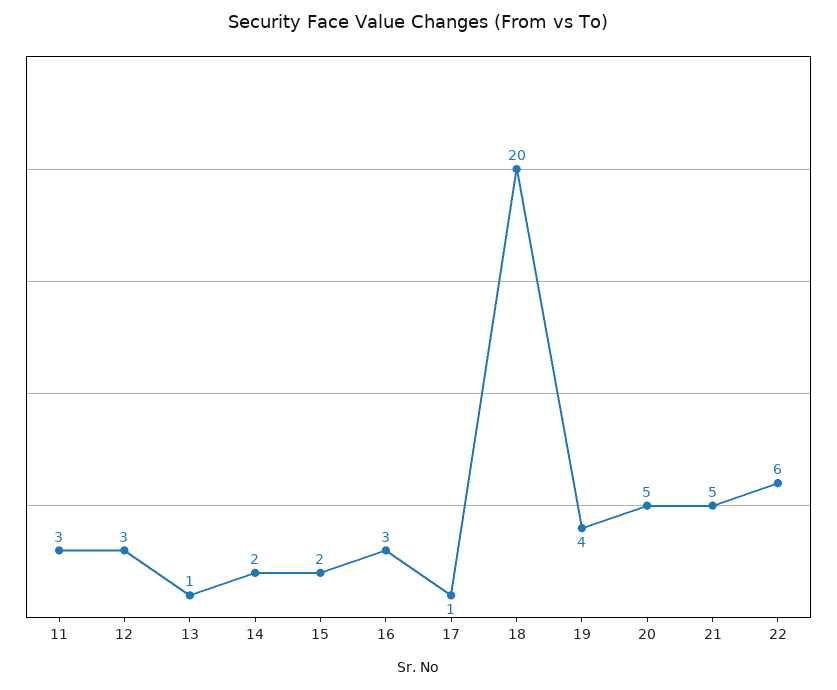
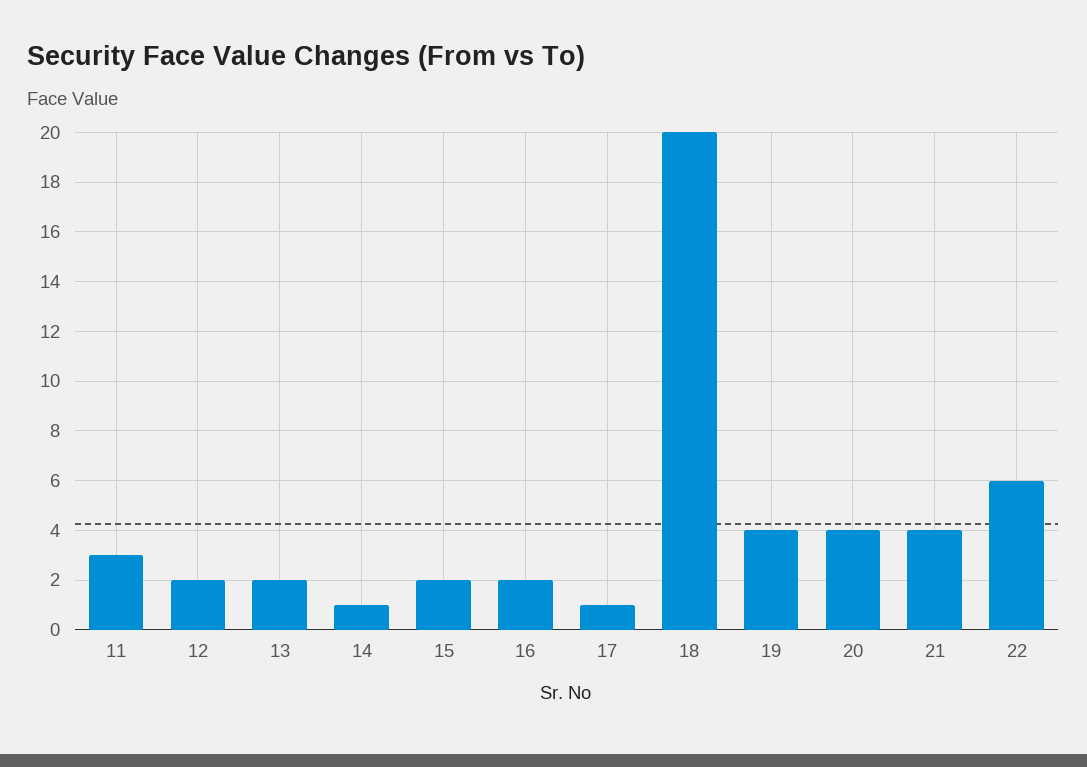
  {
    "11": 3,
-   "12": 3,
+   "12": 2,
-   "13": 1,
+   "13": 2,
-   "14": 2,
+   "14": 1,
    "15": 2,
-   "16": 3,
+   "16": 2,
    "17": 1,
    "18": 20,
    "19": 4,
-   "20": 5,
+   "20": 4,
-   "21": 5,
+   "21": 4,
    "22": 6
  }

